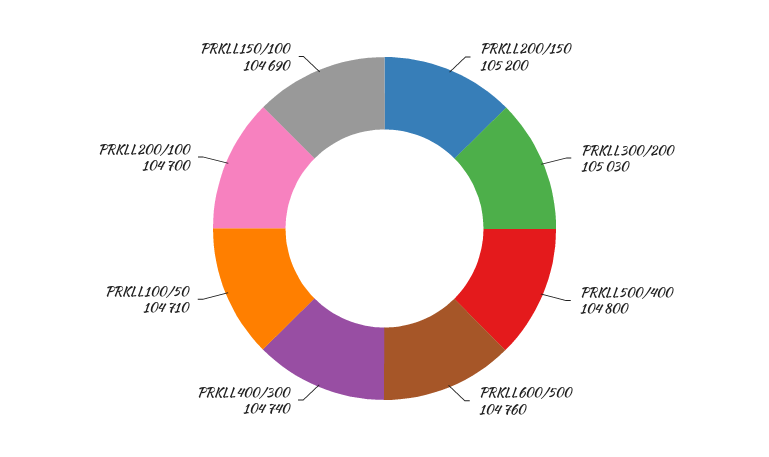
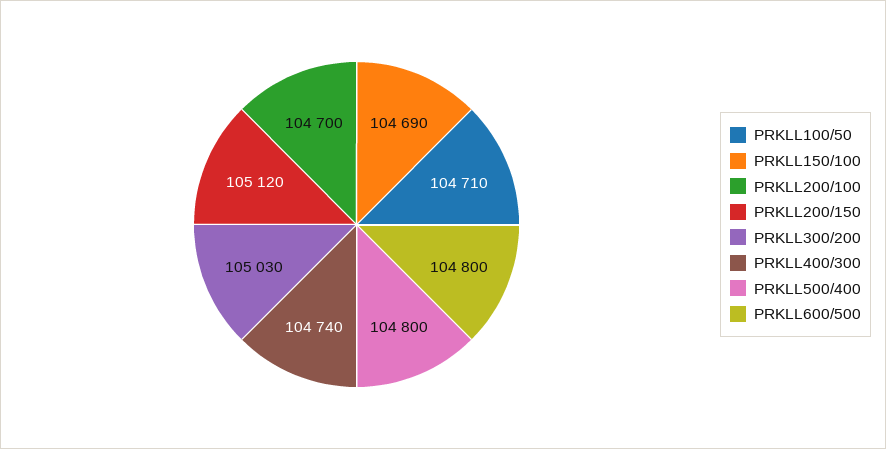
  {
-   "PRKLL200/150": 105200,
+   "PRKLL200/150": 105120,
    "PRKLL300/200": 105030,
    "PRKLL500/400": 104800,
-   "PRKLL600/500": 104760,
+   "PRKLL600/500": 104800,
    "PRKLL400/300": 104740,
    "PRKLL100/50": 104710,
    "PRKLL200/100": 104700,
    "PRKLL150/100": 104690
  }

